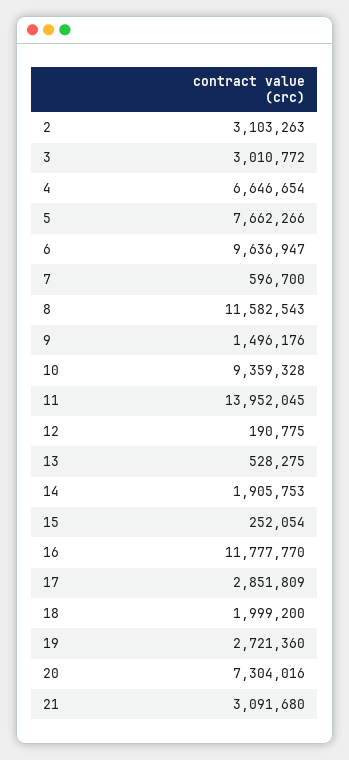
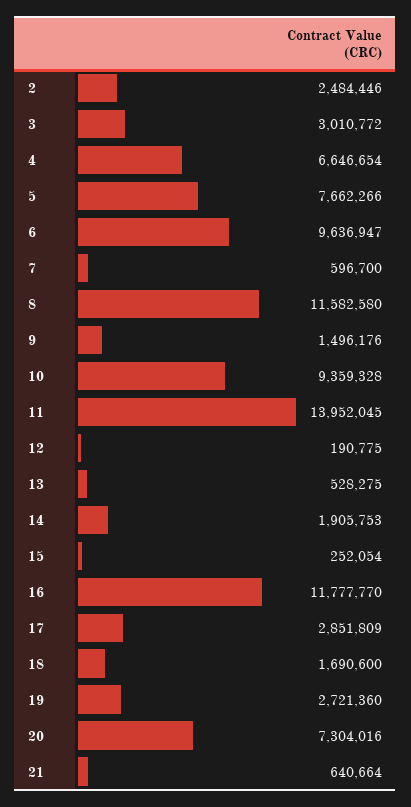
  {
-   "2": 3103263,
+   "2": 2484446,
    "3": 3010772,
    "4": 6646654,
    "5": 7662266,
    "6": 9636947,
    "7": 596700,
-   "8": 11582543,
+   "8": 11582580,
    "9": 1496176,
    "10": 9359328,
    "11": 13952045,
    "12": 190775,
    "13": 528275,
    "14": 1905753,
    "15": 252054,
    "16": 11777770,
    "17": 2851809,
-   "18": 1999200,
+   "18": 1690600,
    "19": 2721360,
    "20": 7304016,
-   "21": 3091680
+   "21": 640664
  }

